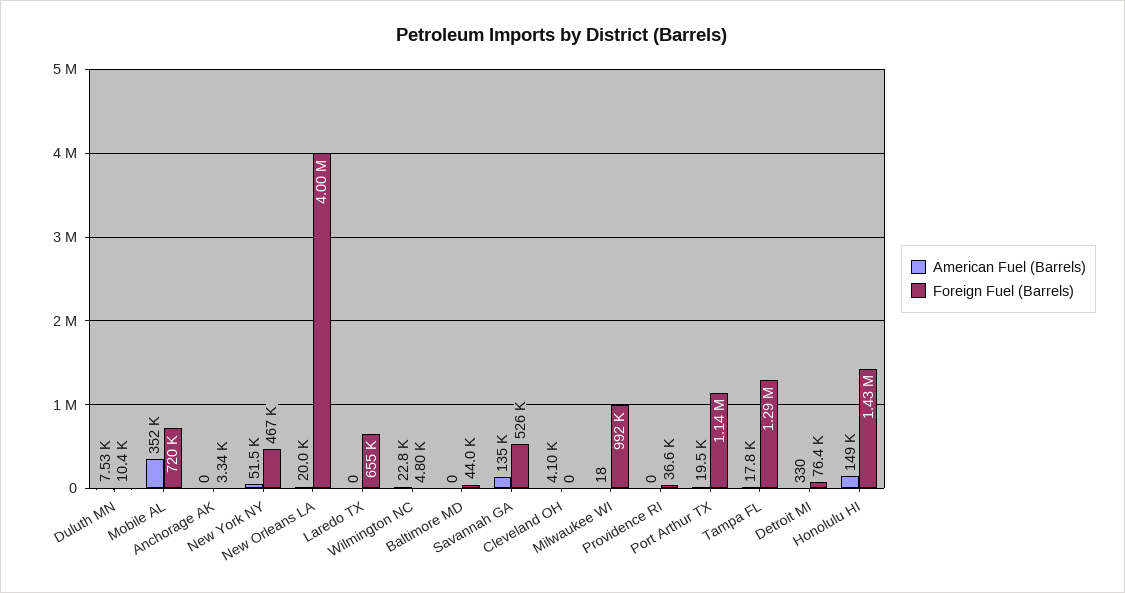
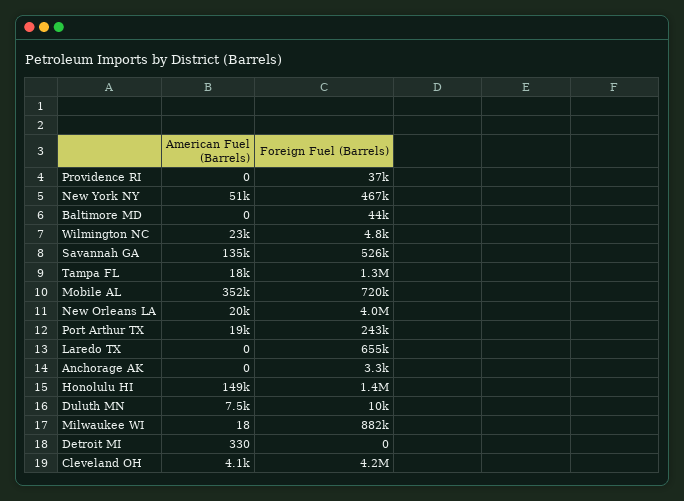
  {
    "American Fuel (Barrels)": {
      "Duluth MN": 7530,
      "Mobile AL": 352000,
      "Anchorage AK": 0,
      "New York NY": 51500,
      "New Orleans LA": 20000,
      "Laredo TX": 0,
      "Wilmington NC": 22800,
      "Baltimore MD": 0,
      "Savannah GA": 135000,
      "Cleveland OH": 4100,
      "Milwaukee WI": 18,
      "Providence RI": 0,
      "Port Arthur TX": 19500,
      "Tampa FL": 17800,
      "Detroit MI": 330,
      "Honolulu HI": 149000
    },
    "Foreign Fuel (Barrels)": {
      "Duluth MN": 10400,
      "Mobile AL": 720000,
      "Anchorage AK": 3340,
      "New York NY": 467000,
      "New Orleans LA": 4000000,
      "Laredo TX": 655000,
      "Wilmington NC": 4800,
      "Baltimore MD": 44000,
      "Savannah GA": 526000,
-     "Cleveland OH": 0,
+     "Cleveland OH": 4200000,
-     "Milwaukee WI": 992000,
+     "Milwaukee WI": 882000,
      "Providence RI": 36600,
-     "Port Arthur TX": 1140000,
+     "Port Arthur TX": 243000,
      "Tampa FL": 1290000,
-     "Detroit MI": 76400,
+     "Detroit MI": 0,
      "Honolulu HI": 1430000
    }
  }

